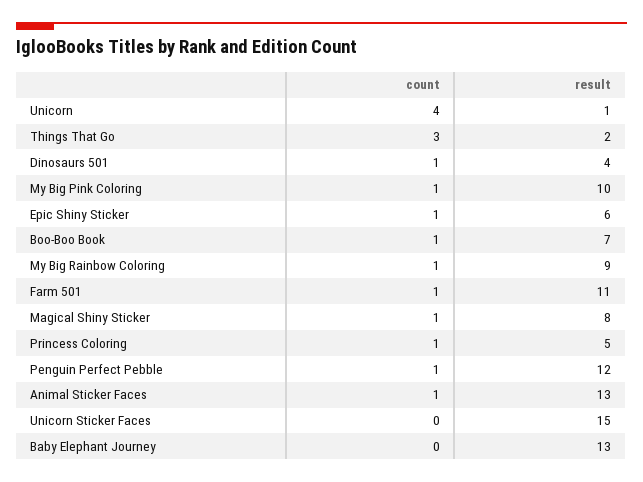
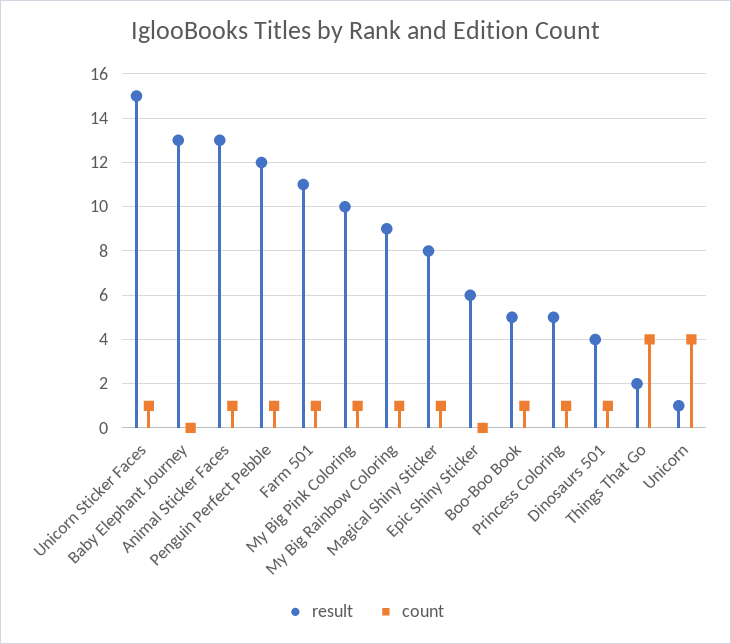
  {
    "count": {
      "Unicorn": 4,
-     "Things That Go": 3,
+     "Things That Go": 4,
      "Dinosaurs 501": 1,
      "My Big Pink Coloring": 1,
-     "Epic Shiny Sticker": 1,
+     "Epic Shiny Sticker": 0,
      "Boo-Boo Book": 1,
      "My Big Rainbow Coloring": 1,
      "Farm 501": 1,
      "Magical Shiny Sticker": 1,
      "Princess Coloring": 1,
      "Penguin Perfect Pebble": 1,
      "Animal Sticker Faces": 1,
-     "Unicorn Sticker Faces": 0,
+     "Unicorn Sticker Faces": 1,
      "Baby Elephant Journey": 0
    },
    "result": {
      "Unicorn": 1,
      "Things That Go": 2,
      "Dinosaurs 501": 4,
      "My Big Pink Coloring": 10,
      "Epic Shiny Sticker": 6,
-     "Boo-Boo Book": 7,
+     "Boo-Boo Book": 5,
      "My Big Rainbow Coloring": 9,
      "Farm 501": 11,
      "Magical Shiny Sticker": 8,
      "Princess Coloring": 5,
      "Penguin Perfect Pebble": 12,
      "Animal Sticker Faces": 13,
      "Unicorn Sticker Faces": 15,
      "Baby Elephant Journey": 13
    }
  }

